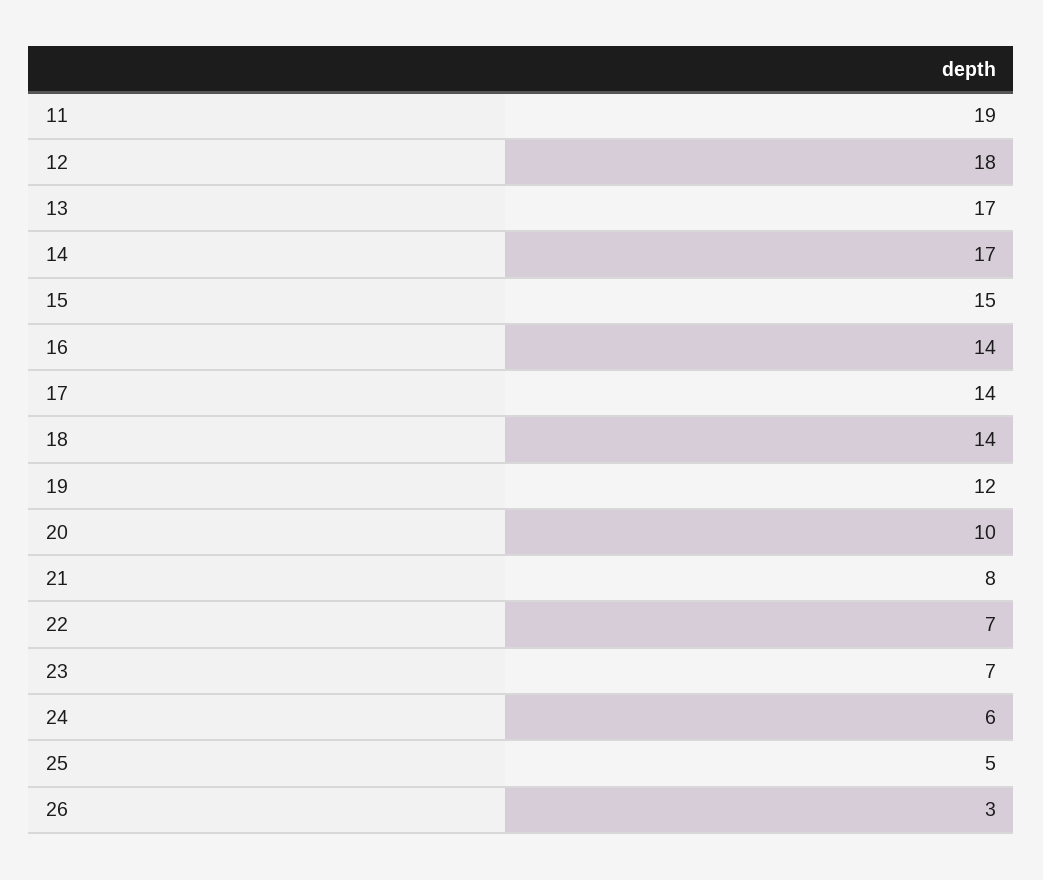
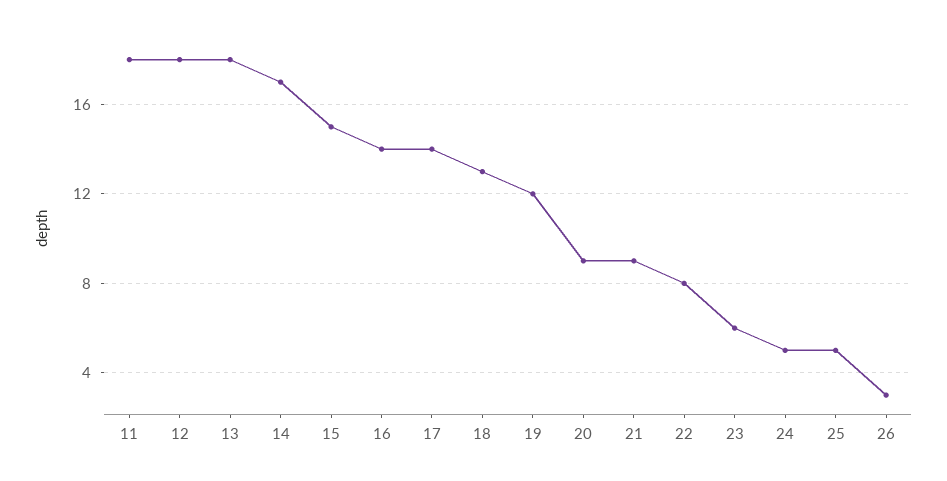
  {
-   "11": 19,
+   "11": 18,
    "12": 18,
-   "13": 17,
+   "13": 18,
    "14": 17,
    "15": 15,
    "16": 14,
    "17": 14,
-   "18": 14,
+   "18": 13,
    "19": 12,
-   "20": 10,
+   "20": 9,
-   "21": 8,
+   "21": 9,
-   "22": 7,
+   "22": 8,
-   "23": 7,
+   "23": 6,
-   "24": 6,
+   "24": 5,
    "25": 5,
    "26": 3
  }

